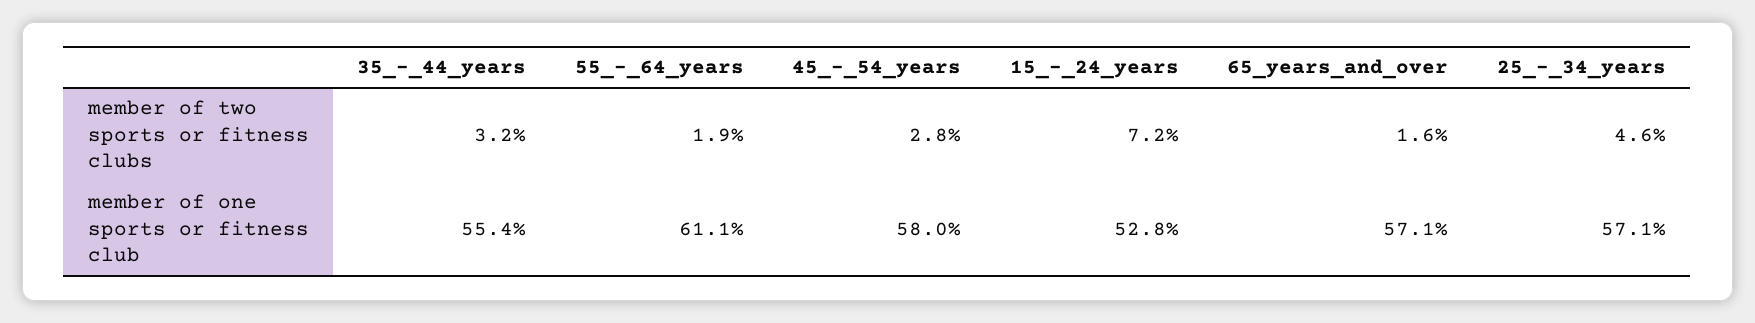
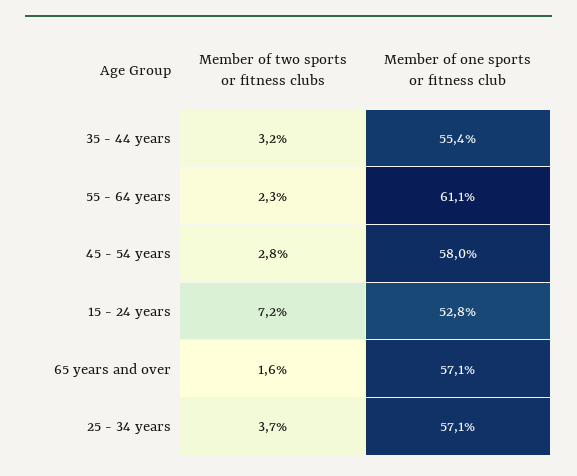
  {
    "35_-_44_years": {
      "member of two sports or fitness clubs": 3.2,
      "member of one sports or fitness club": 55.4
    },
    "55_-_64_years": {
-     "member of two sports or fitness clubs": 1.9,
+     "member of two sports or fitness clubs": 2.3,
      "member of one sports or fitness club": 61.1
    },
    "45_-_54_years": {
      "member of two sports or fitness clubs": 2.8,
      "member of one sports or fitness club": 58
    },
    "15_-_24_years": {
      "member of two sports or fitness clubs": 7.2,
      "member of one sports or fitness club": 52.8
    },
    "65_years_and_over": {
      "member of two sports or fitness clubs": 1.6,
      "member of one sports or fitness club": 57.1
    },
    "25_-_34_years": {
-     "member of two sports or fitness clubs": 4.6,
+     "member of two sports or fitness clubs": 3.7,
      "member of one sports or fitness club": 57.1
    }
  }

